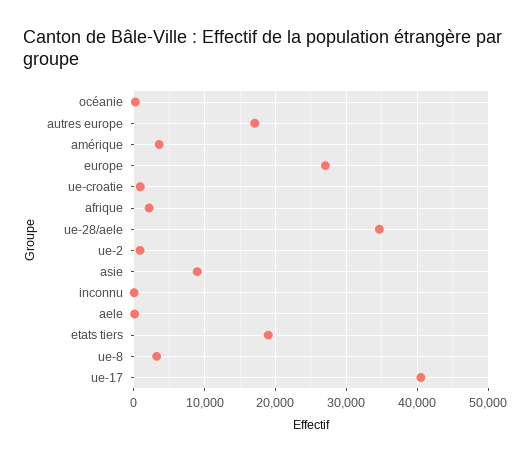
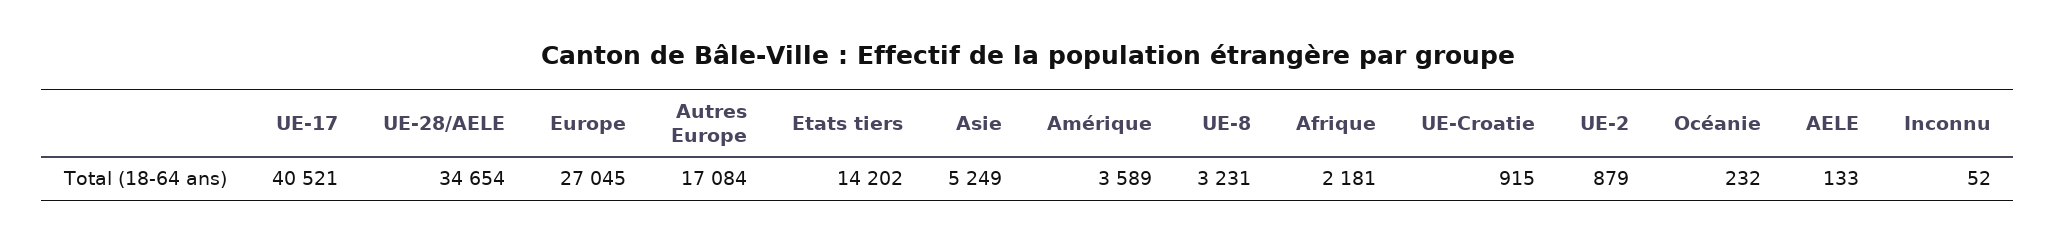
  {
    "océanie": 232,
    "autres europe": 17084,
    "amérique": 3589,
    "europe": 27045,
    "ue-croatie": 915,
    "afrique": 2181,
    "ue-28/aele": 34654,
    "ue-2": 879,
-   "asie": 9000,
+   "asie": 5249,
    "inconnu": 52,
    "aele": 133,
-   "etats tiers": 19000,
+   "etats tiers": 14202,
    "ue-8": 3231,
    "ue-17": 40521
  }

